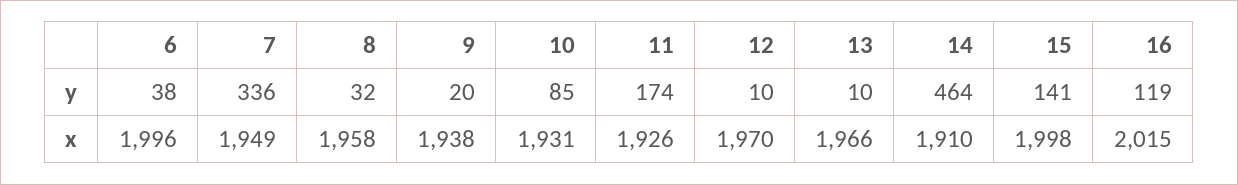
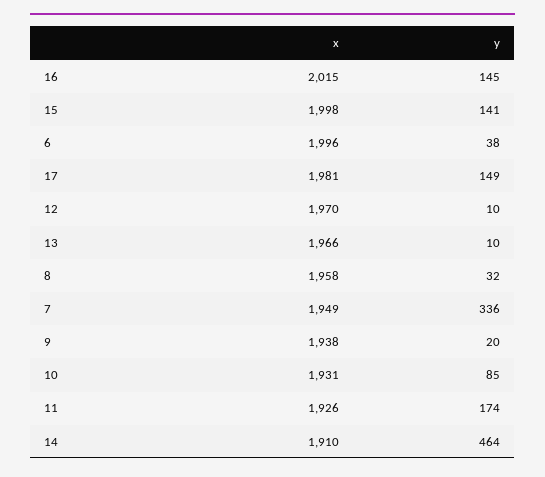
  {
    "6": {
      "y": 38,
      "x": 1996
    },
    "7": {
      "y": 336,
      "x": 1949
    },
    "8": {
      "y": 32,
      "x": 1958
    },
    "9": {
      "y": 20,
      "x": 1938
    },
    "10": {
      "y": 85,
      "x": 1931
    },
    "11": {
      "y": 174,
      "x": 1926
    },
    "12": {
      "y": 10,
      "x": 1970
    },
    "13": {
      "y": 10,
      "x": 1966
    },
    "14": {
      "y": 464,
      "x": 1910
    },
    "15": {
      "y": 141,
      "x": 1998
    },
    "16": {
-     "y": 119,
+     "y": 145,
      "x": 2015
-   }
+   },
+   "17": {
+     "x": 1981,
+     "y": 149
+   }
  }

